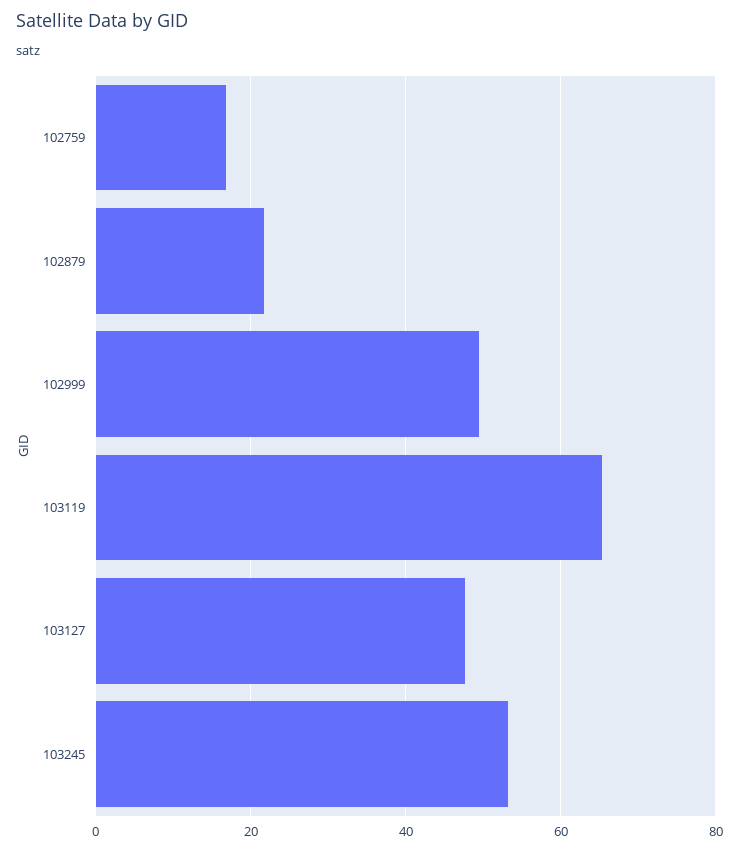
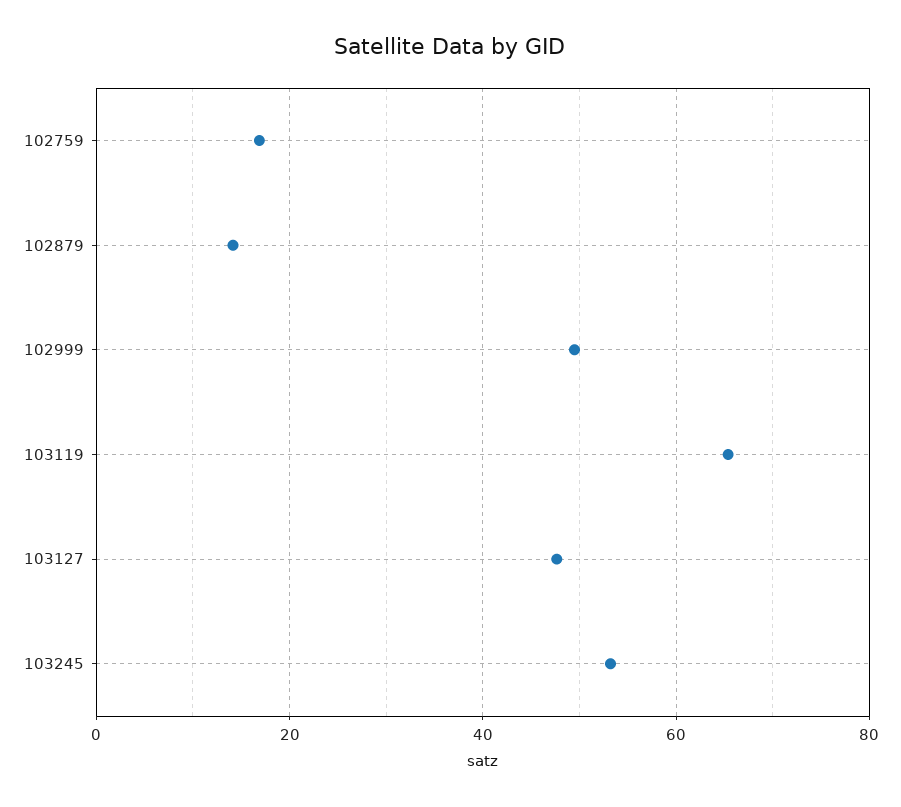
  {
    "102759": 16,
-   "102879": 22,
+   "102879": 14,
    "102999": 50,
    "103119": 66,
    "103127": 48,
    "103245": 54
  }

